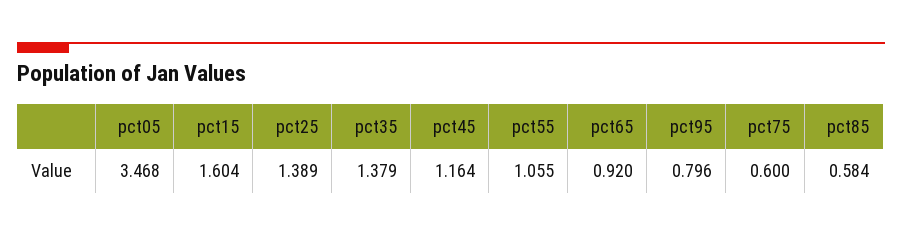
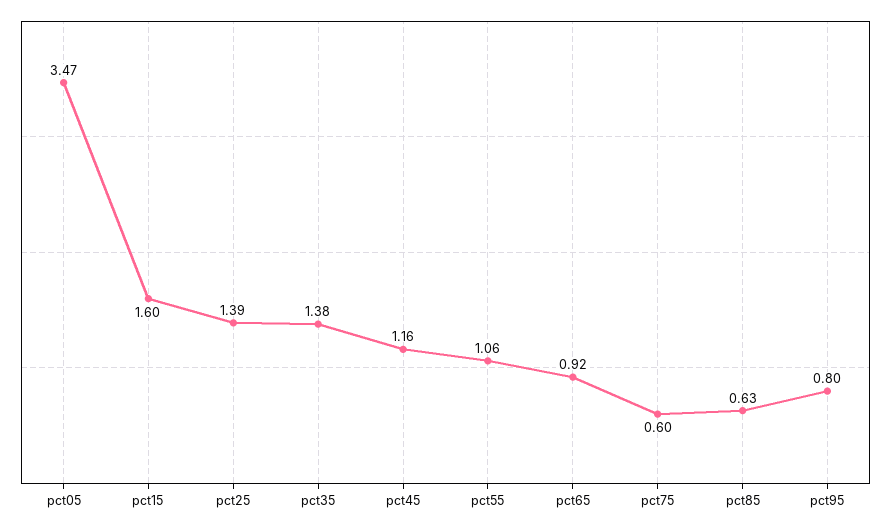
  {
    "pct05": 3.468,
    "pct15": 1.604,
    "pct25": 1.389,
    "pct35": 1.379,
    "pct45": 1.164,
    "pct55": 1.055,
    "pct65": 0.92,
    "pct95": 0.796,
    "pct75": 0.6,
-   "pct85": 0.584
+   "pct85": 0.63
  }

